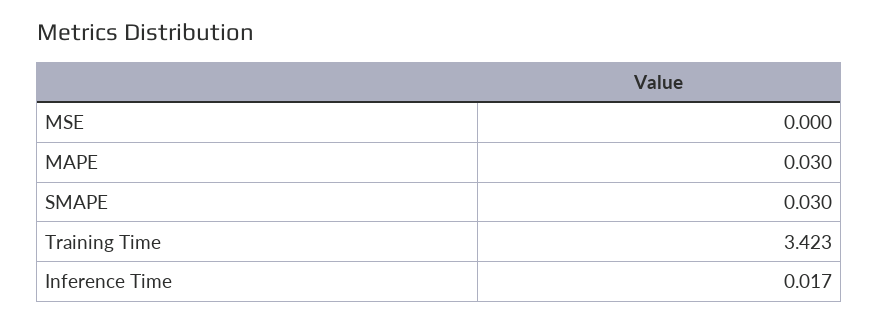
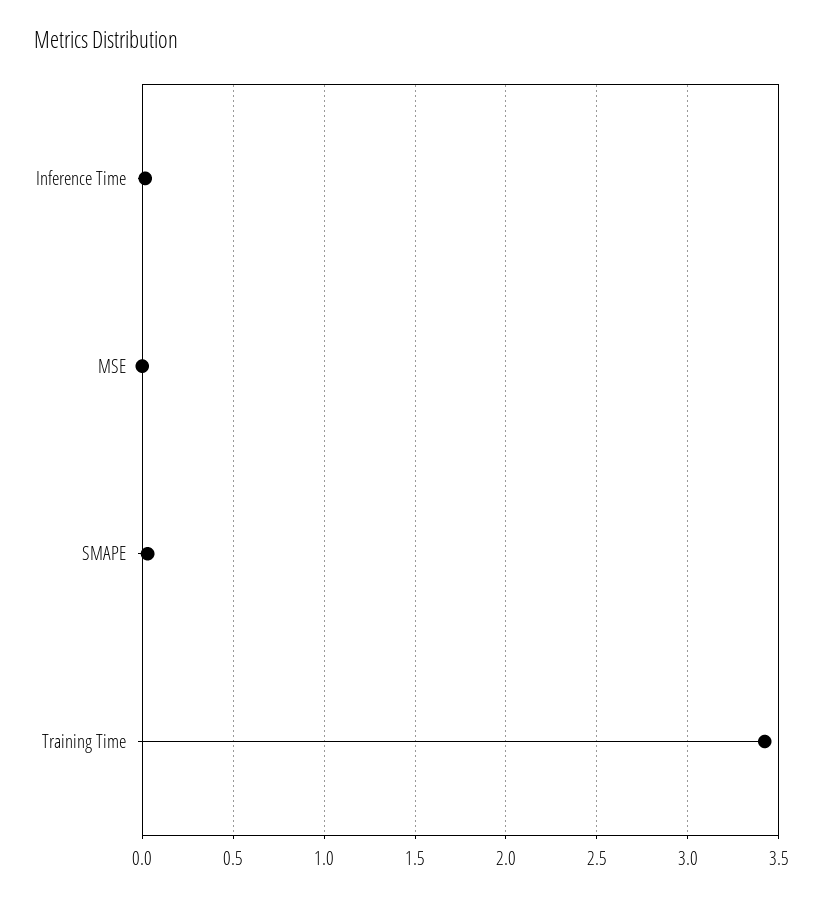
  {
    "MSE": 0,
-   "MAPE": 0.03,
    "SMAPE": 0.03,
    "Training Time": 3.423,
    "Inference Time": 0.017
  }

